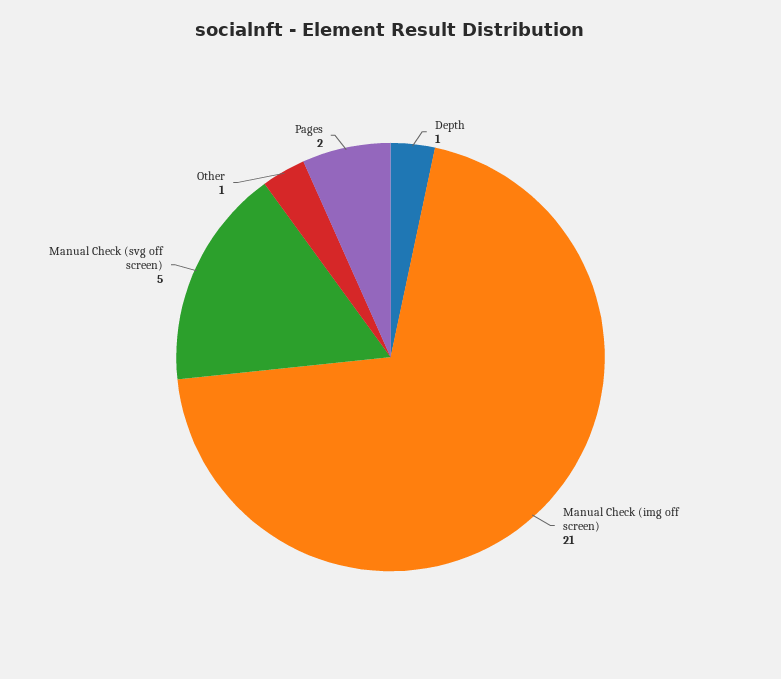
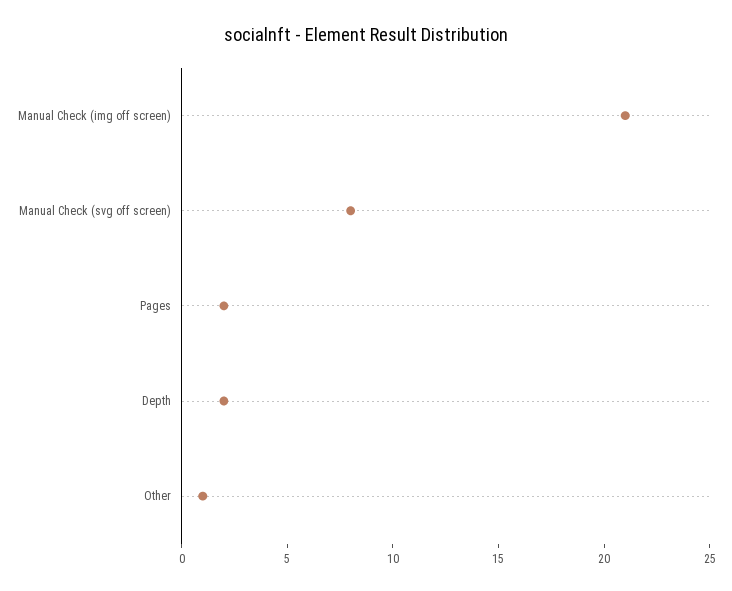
  {
-   "Depth": 1,
+   "Depth": 2,
    "Manual Check (img off screen)": 21,
-   "Manual Check (svg off screen)": 5,
+   "Manual Check (svg off screen)": 8,
    "Other": 1,
    "Pages": 2
  }

